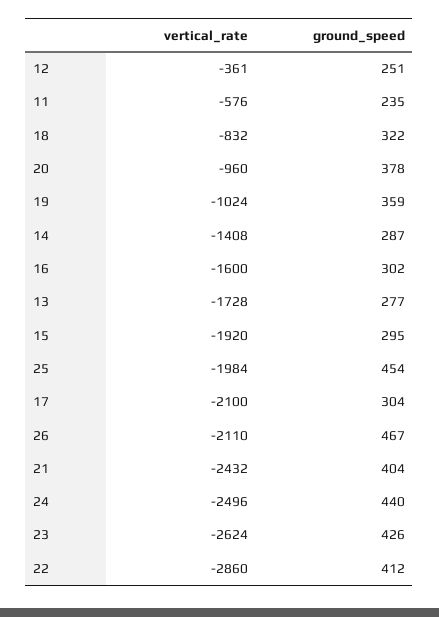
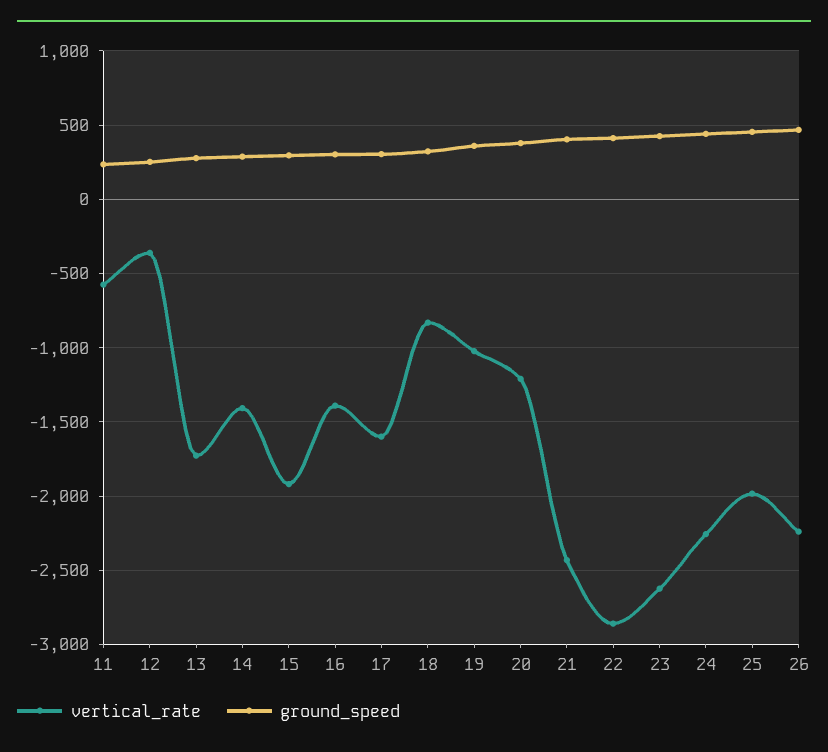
  {
    "vertical_rate": {
      "12": -361,
      "11": -576,
      "18": -832,
-     "20": -960,
+     "20": -1200,
      "19": -1024,
      "14": -1408,
-     "16": -1600,
+     "16": -1400,
      "13": -1728,
      "15": -1920,
      "25": -1984,
-     "17": -2100,
+     "17": -1600,
-     "26": -2110,
+     "26": -2250,
      "21": -2432,
-     "24": -2496,
+     "24": -2250,
      "23": -2624,
      "22": -2860
    },
    "ground_speed": {
      "12": 251,
      "11": 235,
      "18": 322,
      "20": 378,
      "19": 359,
      "14": 287,
      "16": 302,
      "13": 277,
      "15": 295,
      "25": 454,
      "17": 304,
      "26": 467,
      "21": 404,
      "24": 440,
      "23": 426,
      "22": 412
    }
  }

